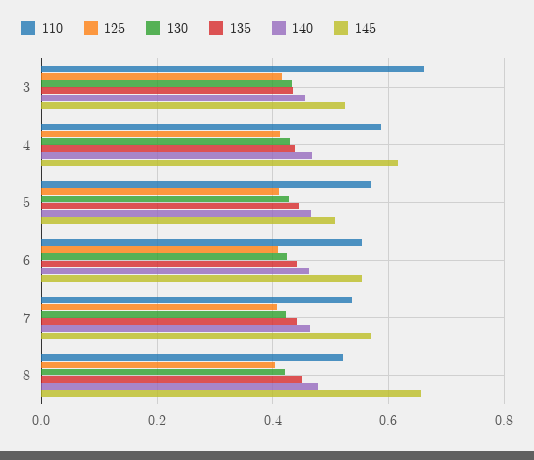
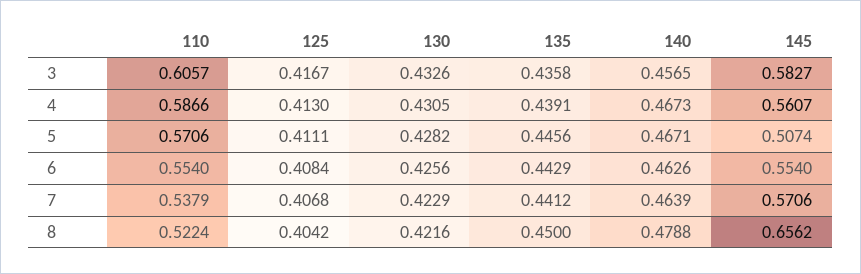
  {
    "110": {
-     "3": 0.66,
+     "3": 0.6057,
      "4": 0.5866,
      "5": 0.5706,
      "6": 0.554,
      "7": 0.5379,
      "8": 0.5224
    },
    "125": {
      "3": 0.4167,
      "4": 0.413,
      "5": 0.4111,
      "6": 0.4084,
      "7": 0.4068,
      "8": 0.4042
    },
    "130": {
      "3": 0.4326,
      "4": 0.4305,
      "5": 0.4282,
      "6": 0.4256,
      "7": 0.4229,
      "8": 0.4216
    },
    "135": {
      "3": 0.4358,
      "4": 0.4391,
      "5": 0.4456,
      "6": 0.4429,
      "7": 0.4412,
      "8": 0.45
    },
    "140": {
      "3": 0.4565,
      "4": 0.4673,
      "5": 0.4671,
      "6": 0.4626,
      "7": 0.4639,
      "8": 0.4788
    },
    "145": {
-     "3": 0.52,
+     "3": 0.5827,
-     "4": 0.62,
+     "4": 0.5607,
      "5": 0.5074,
      "6": 0.554,
      "7": 0.5706,
      "8": 0.6562
    }
  }

